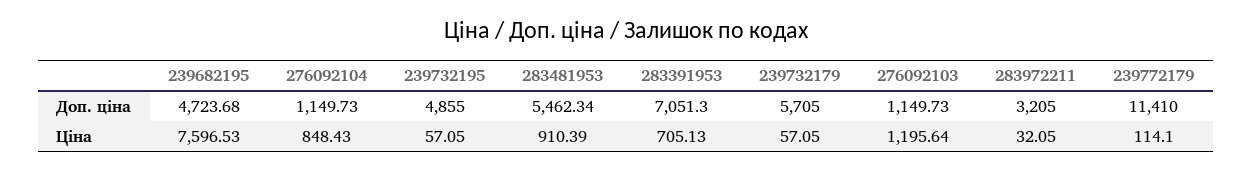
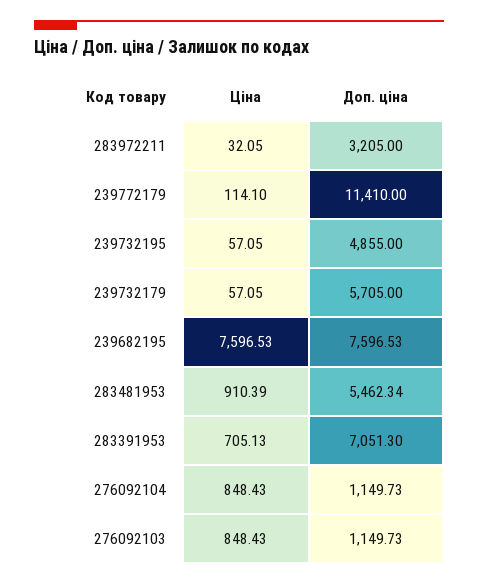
  {
    "239682195": {
-     "Доп. ціна": 4723.68,
+     "Доп. ціна": 7596.53,
      "Ціна": 7596.53
    },
    "276092104": {
      "Доп. ціна": 1149.73,
      "Ціна": 848.43
    },
    "239732195": {
      "Доп. ціна": 4855,
      "Ціна": 57.05
    },
    "283481953": {
      "Доп. ціна": 5462.34,
      "Ціна": 910.39
    },
    "283391953": {
      "Доп. ціна": 7051.3,
      "Ціна": 705.13
    },
    "239732179": {
      "Доп. ціна": 5705,
      "Ціна": 57.05
    },
    "276092103": {
      "Доп. ціна": 1149.73,
-     "Ціна": 1195.64
+     "Ціна": 848.43
    },
    "283972211": {
      "Доп. ціна": 3205,
      "Ціна": 32.05
    },
    "239772179": {
      "Доп. ціна": 11410,
      "Ціна": 114.1
    }
  }

